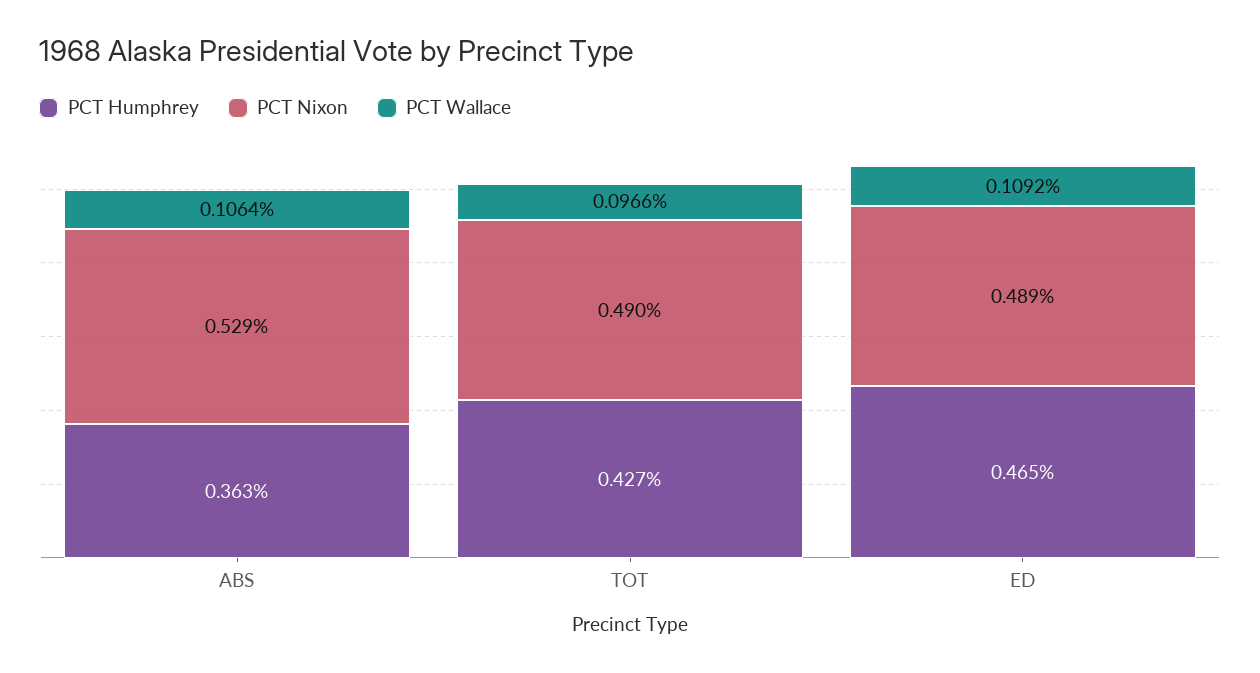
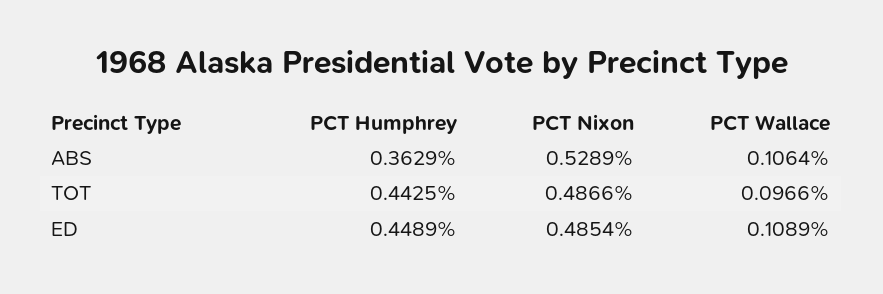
  {
    "PCT Humphrey": {
      "ABS": 0.3629,
-     "TOT": 0.427,
+     "TOT": 0.4425,
-     "ED": 0.465
+     "ED": 0.4489
    },
    "PCT Nixon": {
      "ABS": 0.5289,
-     "TOT": 0.49,
+     "TOT": 0.4866,
-     "ED": 0.489
+     "ED": 0.4854
    },
    "PCT Wallace": {
      "ABS": 0.1064,
      "TOT": 0.0966,
-     "ED": 0.1092
+     "ED": 0.1089
    }
  }

